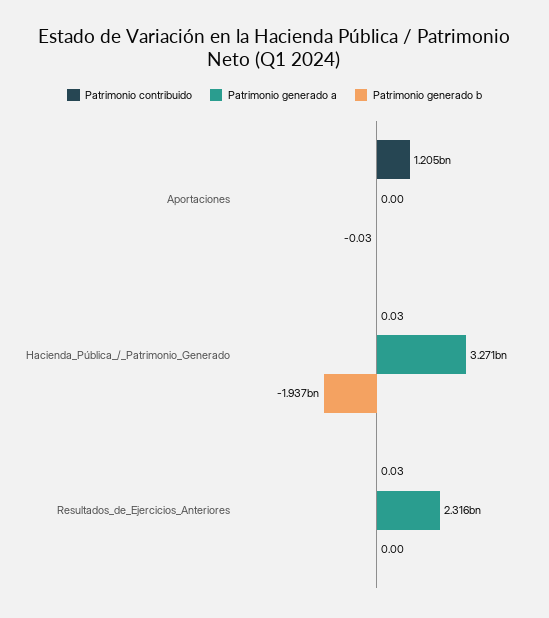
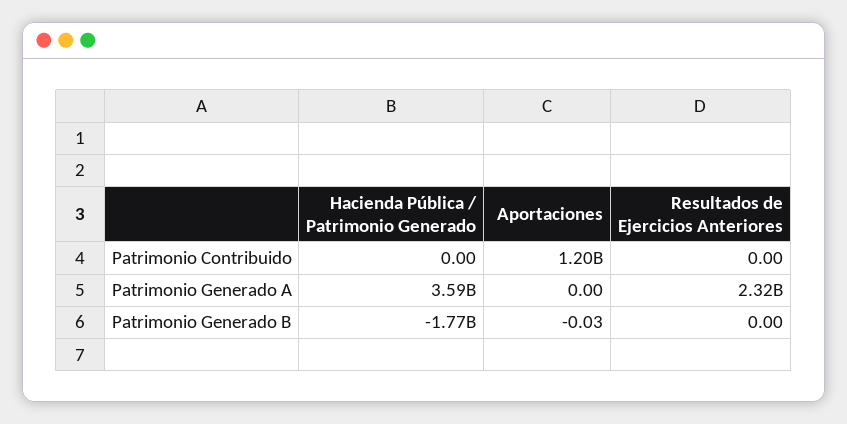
  {
    "Patrimonio contribuido": {
      "Aportaciones": 1205000000,
-     "Hacienda_Pública_/_Patrimonio_Generado": 0.03,
+     "Hacienda_Pública_/_Patrimonio_Generado": 0,
-     "Resultados_de_Ejercicios_Anteriores": 0.03
+     "Resultados_de_Ejercicios_Anteriores": 0
    },
    "Patrimonio generado a": {
      "Aportaciones": 0,
-     "Hacienda_Pública_/_Patrimonio_Generado": 3271000000,
+     "Hacienda_Pública_/_Patrimonio_Generado": 3590000000,
      "Resultados_de_Ejercicios_Anteriores": 2316000000
    },
    "Patrimonio generado b": {
      "Aportaciones": -0.03,
-     "Hacienda_Pública_/_Patrimonio_Generado": -1937000000,
+     "Hacienda_Pública_/_Patrimonio_Generado": -1770000000,
      "Resultados_de_Ejercicios_Anteriores": 0
    }
  }

